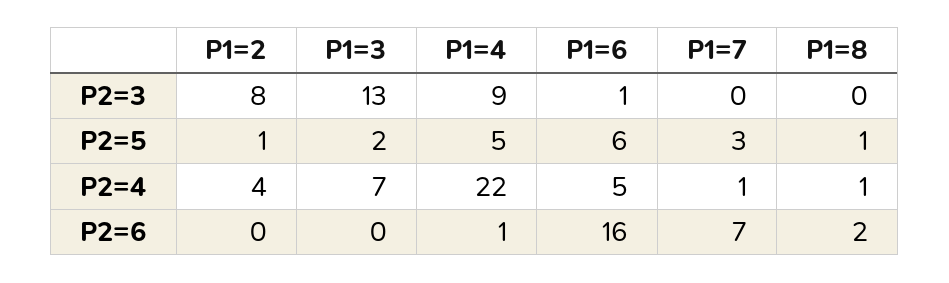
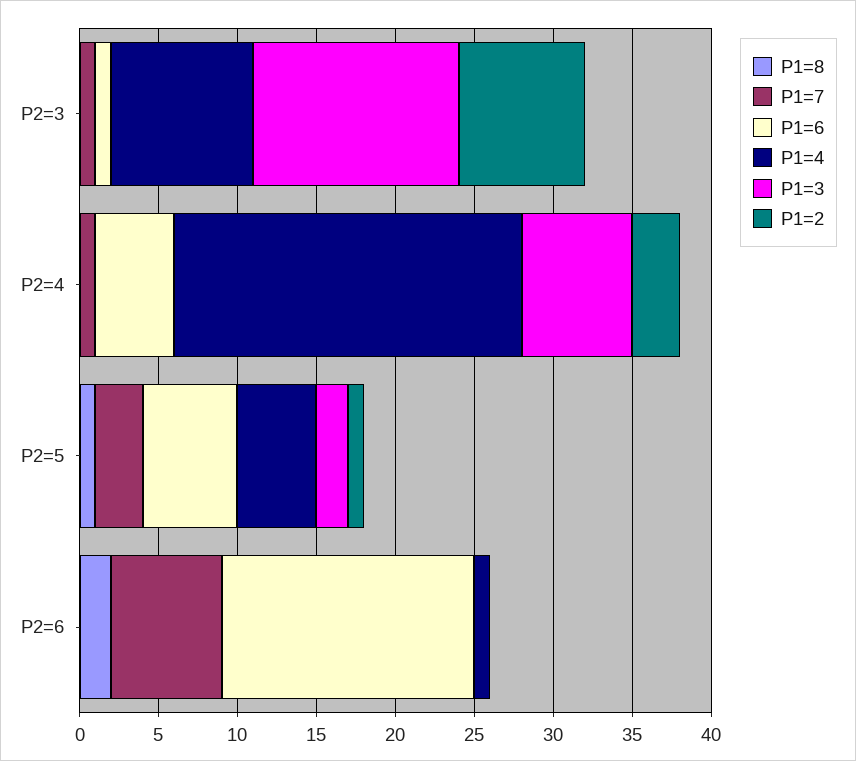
  {
    "P1=2": {
      "P2=3": 8,
      "P2=5": 1,
-     "P2=4": 4,
+     "P2=4": 3,
      "P2=6": 0
    },
    "P1=3": {
      "P2=3": 13,
      "P2=5": 2,
      "P2=4": 7,
      "P2=6": 0
    },
    "P1=4": {
      "P2=3": 9,
      "P2=5": 5,
      "P2=4": 22,
      "P2=6": 1
    },
    "P1=6": {
      "P2=3": 1,
      "P2=5": 6,
      "P2=4": 5,
      "P2=6": 16
    },
    "P1=7": {
-     "P2=3": 0,
+     "P2=3": 1,
      "P2=5": 3,
      "P2=4": 1,
      "P2=6": 7
    },
    "P1=8": {
      "P2=3": 0,
      "P2=5": 1,
-     "P2=4": 1,
+     "P2=4": 0,
      "P2=6": 2
    }
  }

